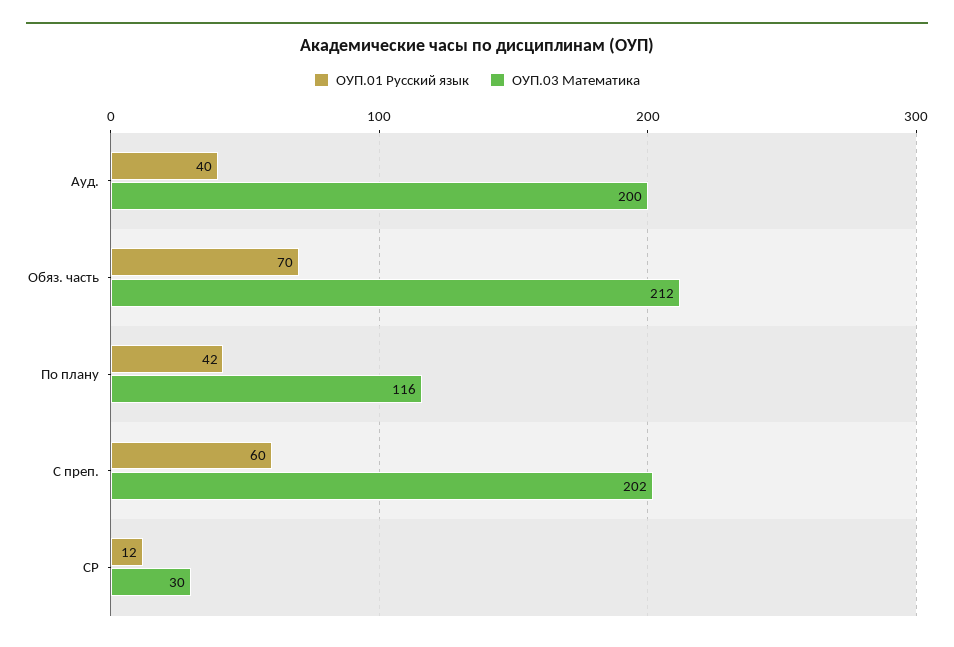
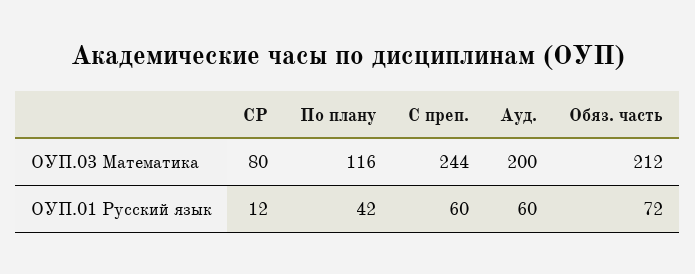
  {
    "ОУП.01 Русский язык": {
-     "Ауд.": 40,
+     "Ауд.": 60,
-     "Обяз. часть": 70,
+     "Обяз. часть": 72,
      "По плану": 42,
      "С преп.": 60,
      "СР": 12
    },
    "ОУП.03 Математика": {
      "Ауд.": 200,
      "Обяз. часть": 212,
      "По плану": 116,
-     "С преп.": 202,
+     "С преп.": 244,
-     "СР": 30
+     "СР": 80
    }
  }

